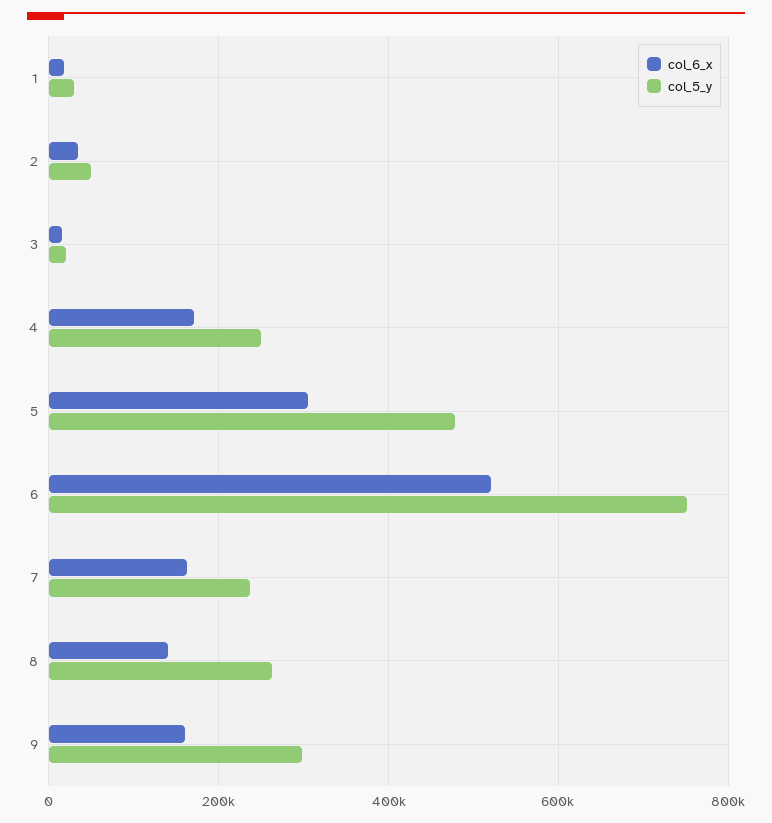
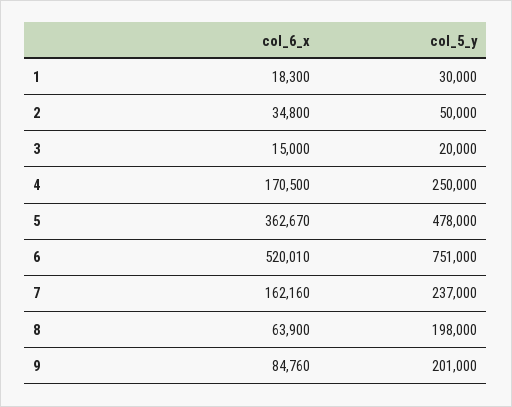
  {
    "col_6_x": {
      "1": 18300,
      "2": 34800,
      "3": 15000,
      "4": 170500,
-     "5": 300000,
+     "5": 362670,
      "6": 520010,
      "7": 162160,
-     "8": 140000,
+     "8": 63900,
-     "9": 160000
+     "9": 84760
    },
    "col_5_y": {
      "1": 30000,
      "2": 50000,
      "3": 20000,
      "4": 250000,
      "5": 478000,
      "6": 751000,
      "7": 237000,
-     "8": 260000,
+     "8": 198000,
-     "9": 300000
+     "9": 201000
    }
  }

